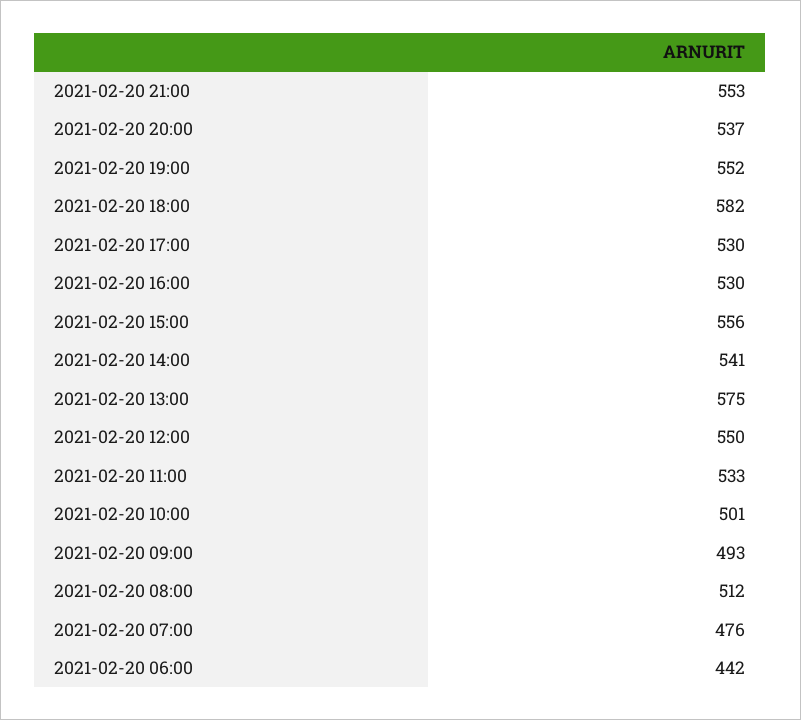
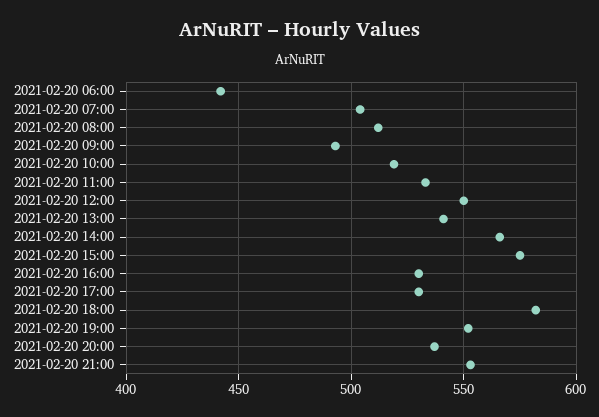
  {
    "2021-02-20 21:00": 553,
    "2021-02-20 20:00": 537,
    "2021-02-20 19:00": 552,
    "2021-02-20 18:00": 582,
    "2021-02-20 17:00": 530,
    "2021-02-20 16:00": 530,
-   "2021-02-20 15:00": 556,
+   "2021-02-20 15:00": 575,
-   "2021-02-20 14:00": 541,
+   "2021-02-20 14:00": 565,
-   "2021-02-20 13:00": 575,
+   "2021-02-20 13:00": 540,
    "2021-02-20 12:00": 550,
    "2021-02-20 11:00": 533,
-   "2021-02-20 10:00": 501,
+   "2021-02-20 10:00": 520,
    "2021-02-20 09:00": 493,
    "2021-02-20 08:00": 512,
-   "2021-02-20 07:00": 476,
+   "2021-02-20 07:00": 505,
    "2021-02-20 06:00": 442
  }

